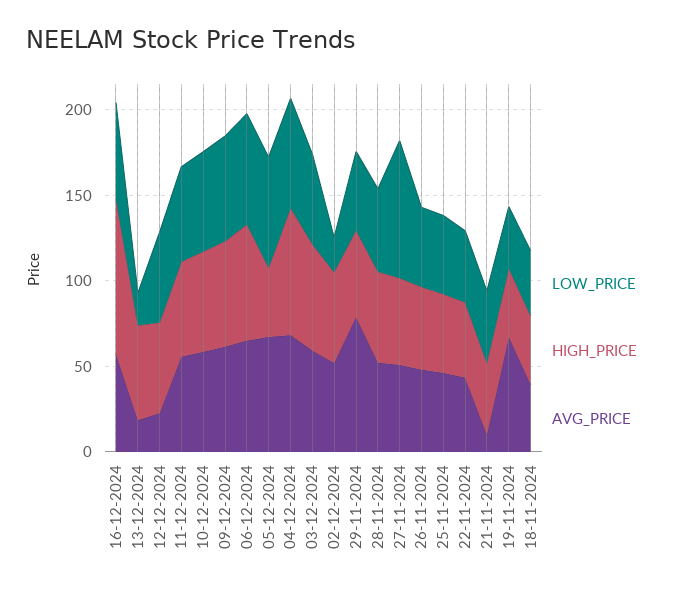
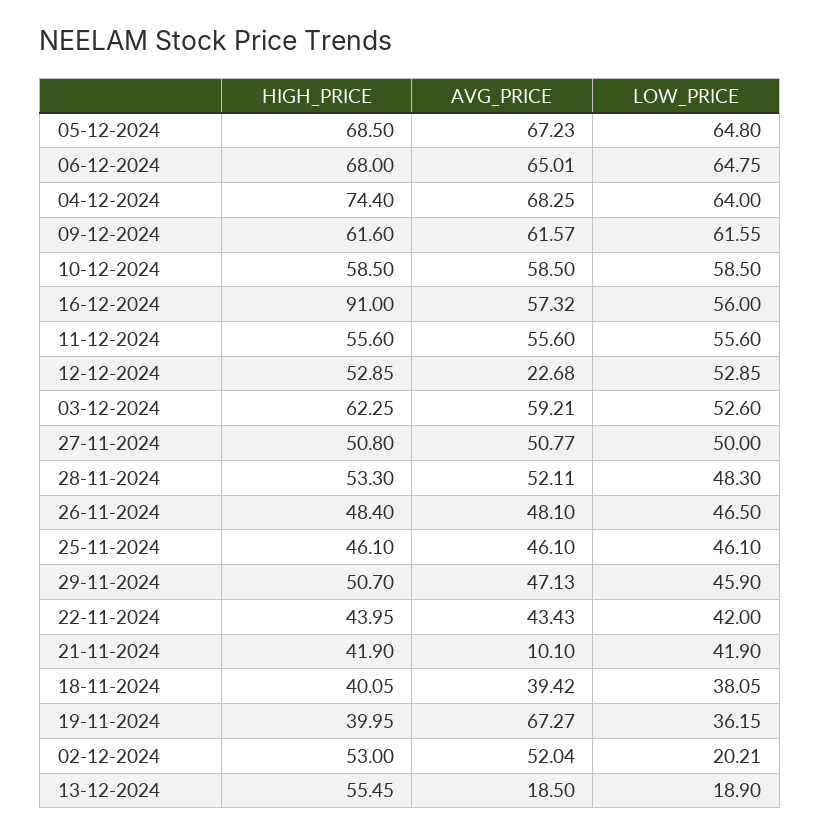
  {
    "LOW_PRICE": {
      "16-12-2024": 56,
      "13-12-2024": 18.9,
      "12-12-2024": 52.85,
      "11-12-2024": 55.6,
      "10-12-2024": 58.5,
      "09-12-2024": 61.55,
      "06-12-2024": 64.75,
      "05-12-2024": 64.8,
      "04-12-2024": 64,
      "03-12-2024": 52.6,
      "02-12-2024": 20.21,
      "29-11-2024": 45.9,
      "28-11-2024": 48.3,
-     "27-11-2024": 80,
+     "27-11-2024": 50,
      "26-11-2024": 46.5,
      "25-11-2024": 46.1,
      "22-11-2024": 42,
      "21-11-2024": 41.9,
      "19-11-2024": 36.15,
      "18-11-2024": 38.05
    },
    "HIGH_PRICE": {
      "16-12-2024": 91,
      "13-12-2024": 55.45,
      "12-12-2024": 52.85,
      "11-12-2024": 55.6,
      "10-12-2024": 58.5,
      "09-12-2024": 61.6,
      "06-12-2024": 68,
-     "05-12-2024": 40,
+     "05-12-2024": 68.5,
      "04-12-2024": 74.4,
      "03-12-2024": 62.25,
      "02-12-2024": 53,
      "29-11-2024": 50.7,
      "28-11-2024": 53.3,
      "27-11-2024": 50.8,
      "26-11-2024": 48.4,
      "25-11-2024": 46.1,
      "22-11-2024": 43.95,
      "21-11-2024": 41.9,
      "19-11-2024": 39.95,
      "18-11-2024": 40.05
    },
    "AVG_PRICE": {
      "16-12-2024": 57.32,
      "13-12-2024": 18.5,
      "12-12-2024": 22.68,
      "11-12-2024": 55.6,
      "10-12-2024": 58.5,
      "09-12-2024": 61.57,
      "06-12-2024": 65.01,
      "05-12-2024": 67.23,
      "04-12-2024": 68.25,
      "03-12-2024": 59.21,
      "02-12-2024": 52.04,
-     "29-11-2024": 80,
+     "29-11-2024": 47.13,
      "28-11-2024": 52.11,
      "27-11-2024": 50.77,
      "26-11-2024": 48.1,
      "25-11-2024": 46.1,
      "22-11-2024": 43.43,
      "21-11-2024": 10.1,
      "19-11-2024": 67.27,
      "18-11-2024": 39.42
    }
  }

